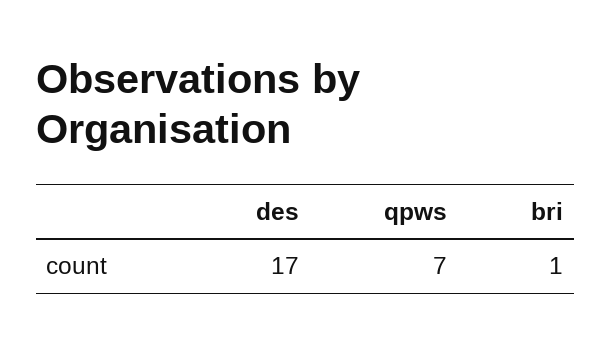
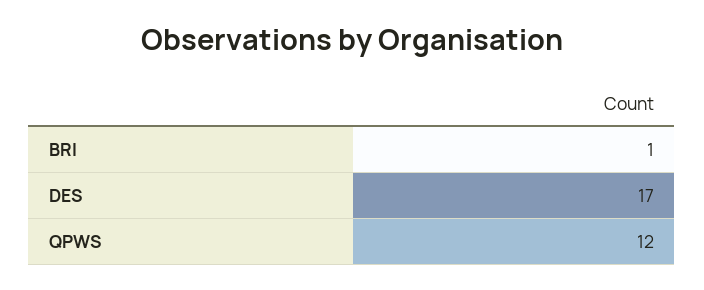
  {
    "des": 17,
-   "qpws": 7,
+   "qpws": 12,
    "bri": 1
  }

